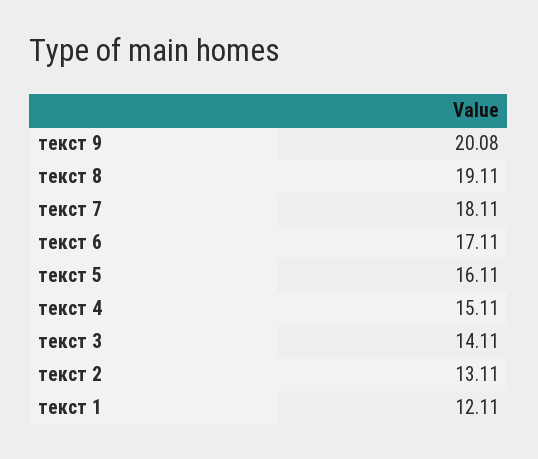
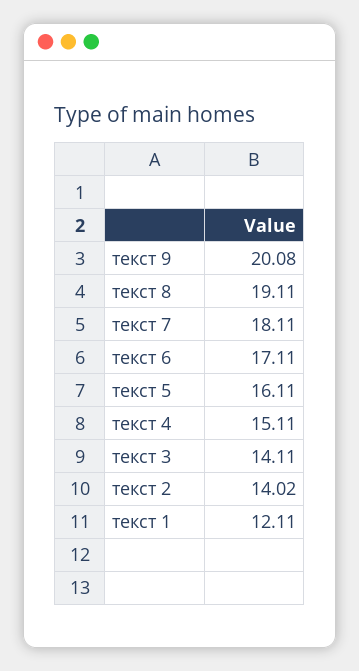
  {
    "текст 9": 20.08,
    "текст 8": 19.11,
    "текст 7": 18.11,
    "текст 6": 17.11,
    "текст 5": 16.11,
    "текст 4": 15.11,
    "текст 3": 14.11,
-   "текст 2": 13.11,
+   "текст 2": 14.02,
    "текст 1": 12.11
  }

